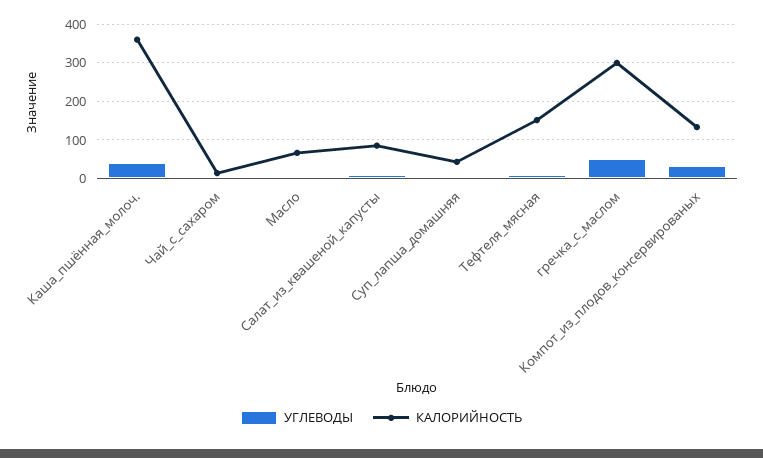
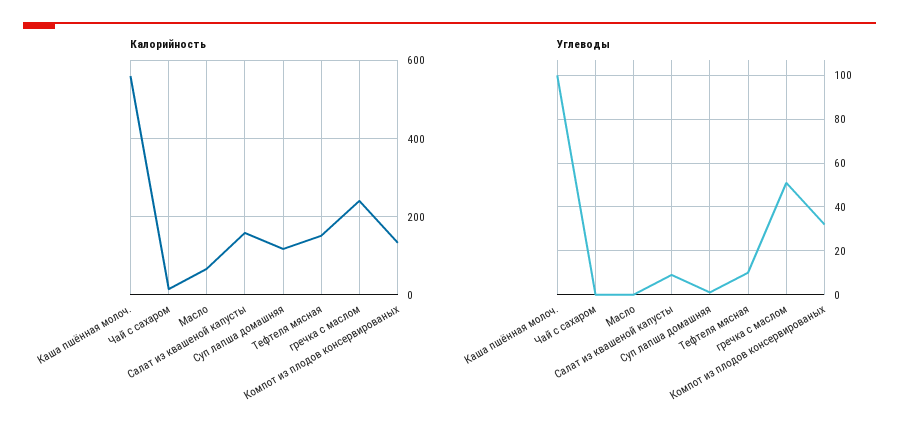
  {
    "УГЛЕВОДЫ": {
-     "Каша_пшённая_молоч.": 40,
+     "Каша_пшённая_молоч.": 100,
      "Чай_с_сахаром": 0,
      "Масло": 0,
      "Салат_из_квашеной_капусты": 10,
      "Суп_лапша_домашняя": 0,
      "Тефтеля_мясная": 10,
      "гречка_с_маслом": 50,
      "Компот_из_плодов_консервированых": 30
    },
    "КАЛОРИЙНОСТЬ": {
-     "Каша_пшённая_молоч.": 360,
+     "Каша_пшённая_молоч.": 560,
      "Чай_с_сахаром": 20,
      "Масло": 60,
-     "Салат_из_квашеной_капусты": 80,
+     "Салат_из_квашеной_капусты": 160,
-     "Суп_лапша_домашняя": 40,
+     "Суп_лапша_домашняя": 120,
      "Тефтеля_мясная": 160,
-     "гречка_с_маслом": 300,
+     "гречка_с_маслом": 240,
      "Компот_из_плодов_консервированых": 140
    }
  }

